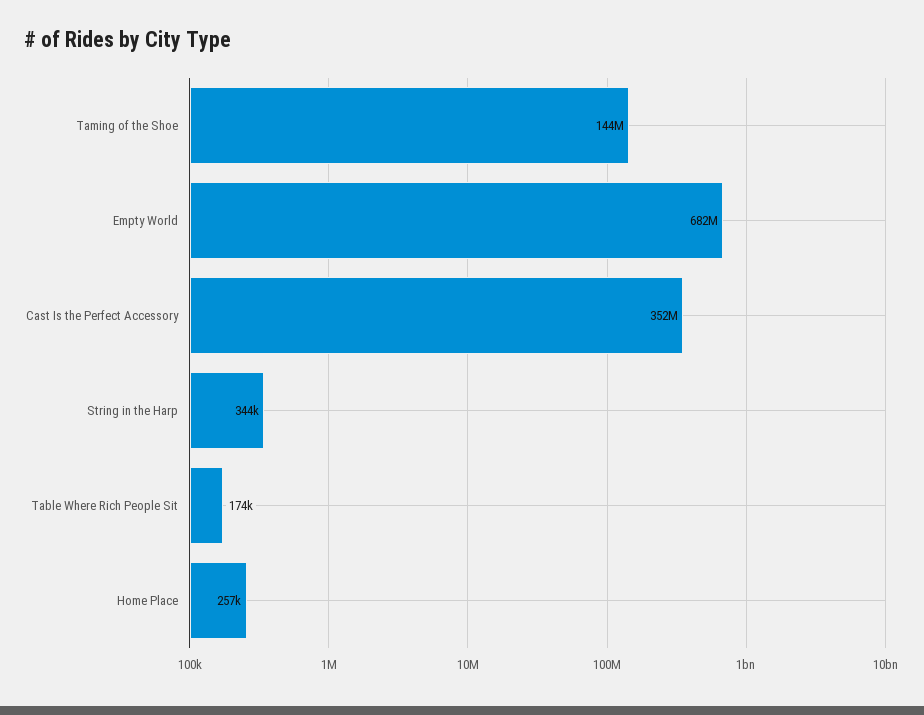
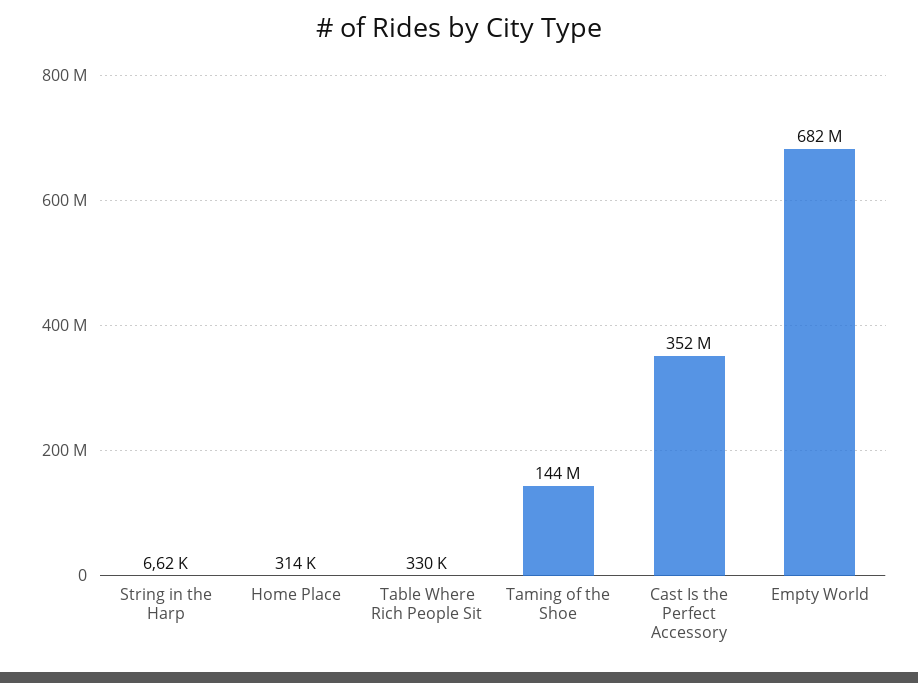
  {
    "Taming of the Shoe": 144000000,
    "Empty World": 682000000,
    "Cast Is the Perfect Accessory": 352000000,
-   "String in the Harp": 344000,
+   "String in the Harp": 6620,
-   "Table Where Rich People Sit": 174000,
+   "Table Where Rich People Sit": 330000,
-   "Home Place": 257000
+   "Home Place": 314000
  }

